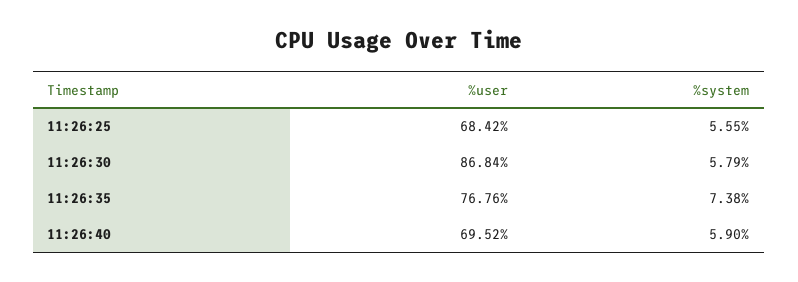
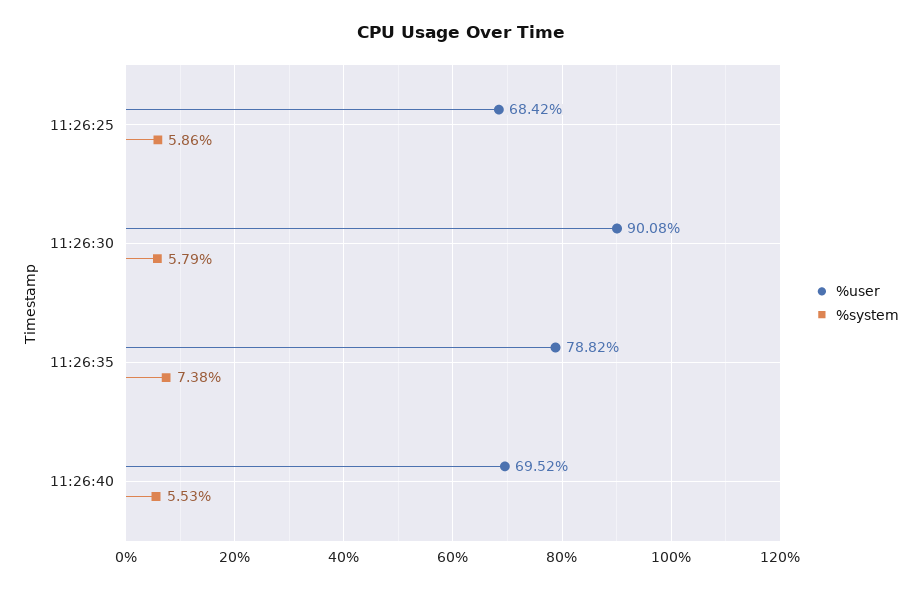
  {
    "%user": {
      "11:26:25": 68.42,
-     "11:26:30": 86.84,
+     "11:26:30": 90.08,
-     "11:26:35": 76.76,
+     "11:26:35": 78.82,
      "11:26:40": 69.52
    },
    "%system": {
-     "11:26:25": 5.55,
+     "11:26:25": 5.86,
      "11:26:30": 5.79,
      "11:26:35": 7.38,
-     "11:26:40": 5.9
+     "11:26:40": 5.53
    }
  }

